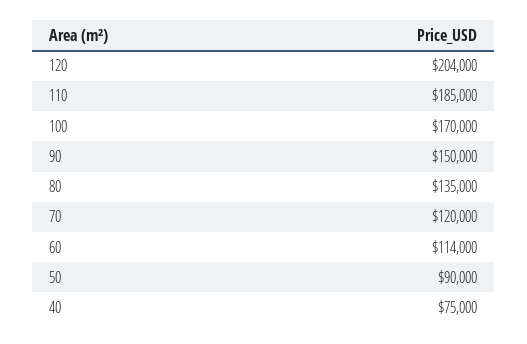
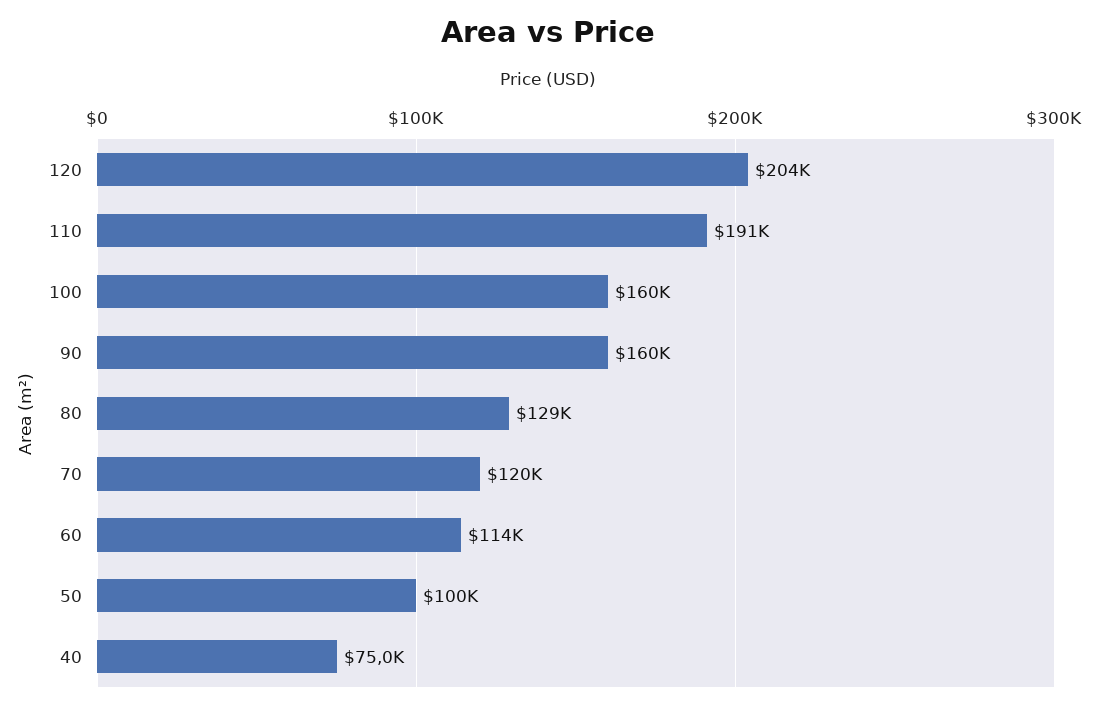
  {
    "120": 204000,
-   "110": 185000,
+   "110": 191000,
-   "100": 170000,
+   "100": 160000,
-   "90": 150000,
+   "90": 160000,
-   "80": 135000,
+   "80": 129000,
    "70": 120000,
    "60": 114000,
-   "50": 90000,
+   "50": 100000,
    "40": 75000
  }

